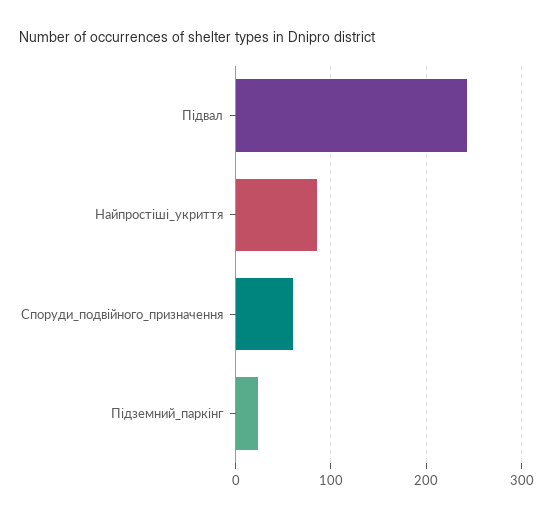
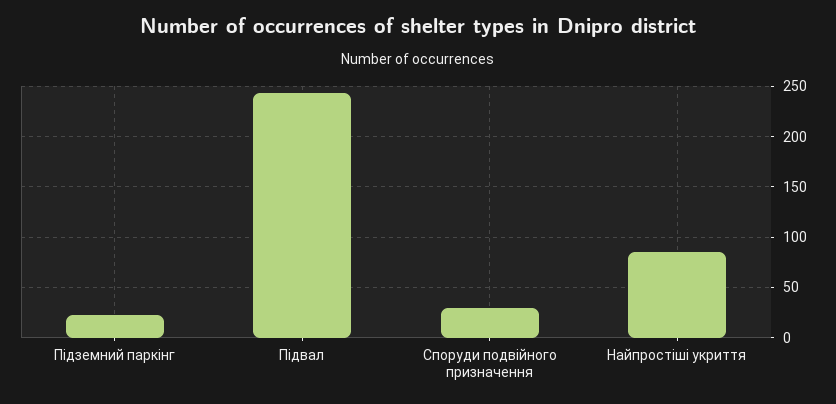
  {
    "Підвал": 240,
    "Найпростіші_укриття": 90,
-   "Споруди_подвійного_призначення": 60,
+   "Споруди_подвійного_призначення": 30,
    "Підземний_паркінг": 20
  }

